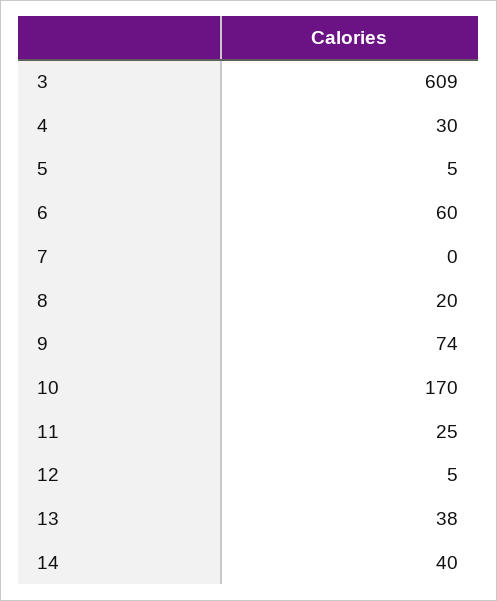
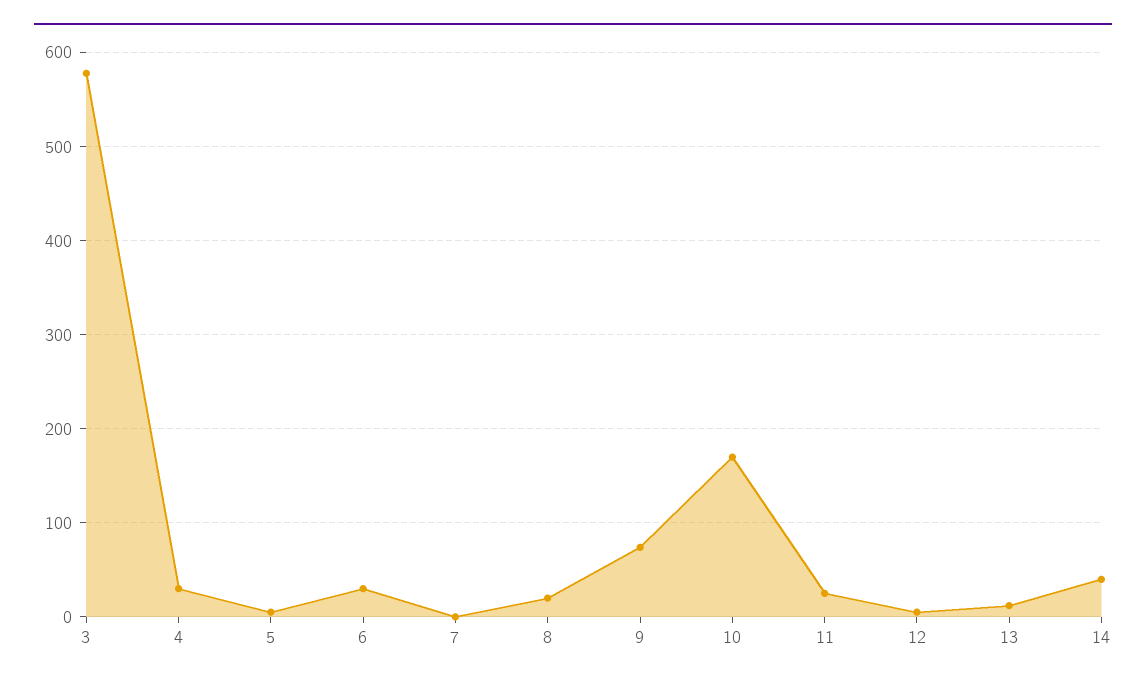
  {
-   "3": 609,
+   "3": 580,
    "4": 30,
    "5": 5,
-   "6": 60,
+   "6": 30,
    "7": 0,
    "8": 20,
    "9": 74,
    "10": 170,
    "11": 25,
    "12": 5,
-   "13": 38,
+   "13": 10,
    "14": 40
  }

